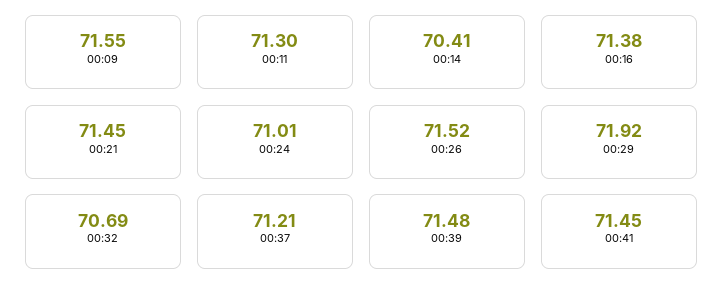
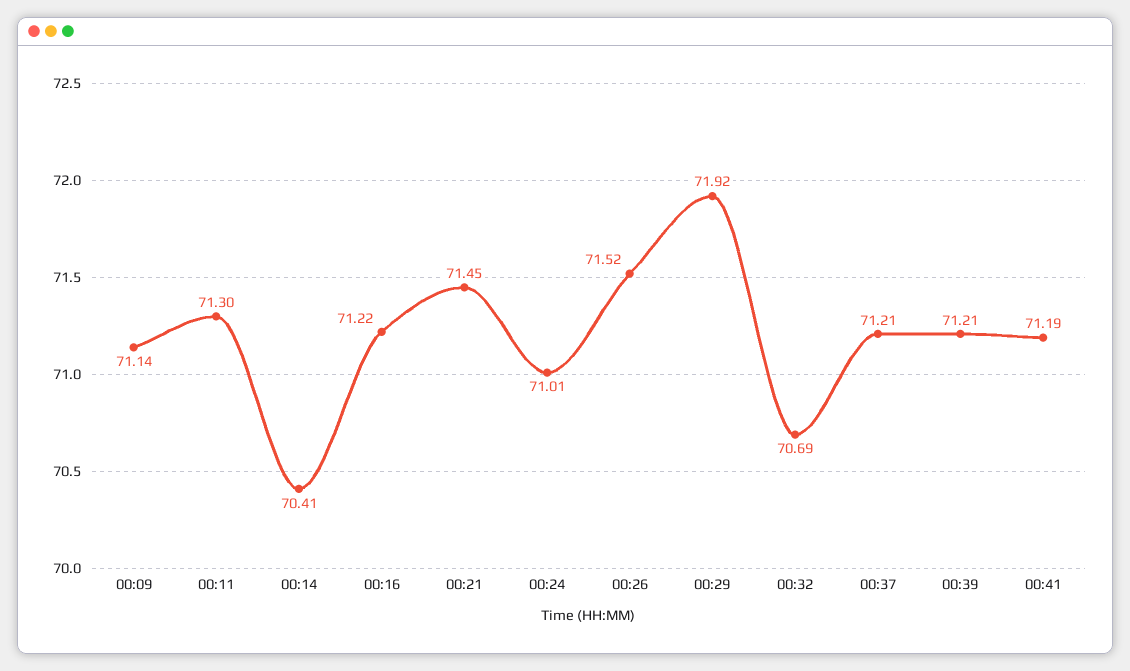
  {
-   "00:09": 71.55,
+   "00:09": 71.14,
    "00:11": 71.3,
    "00:14": 70.41,
-   "00:16": 71.38,
+   "00:16": 71.22,
    "00:21": 71.45,
    "00:24": 71.01,
    "00:26": 71.52,
    "00:29": 71.92,
    "00:32": 70.69,
    "00:37": 71.21,
-   "00:39": 71.48,
+   "00:39": 71.21,
-   "00:41": 71.45
+   "00:41": 71.19
  }

